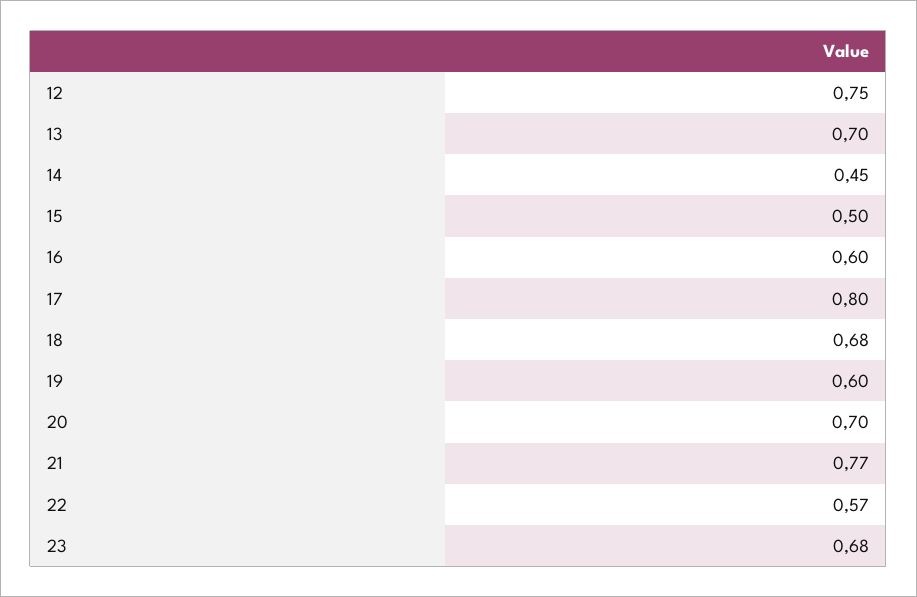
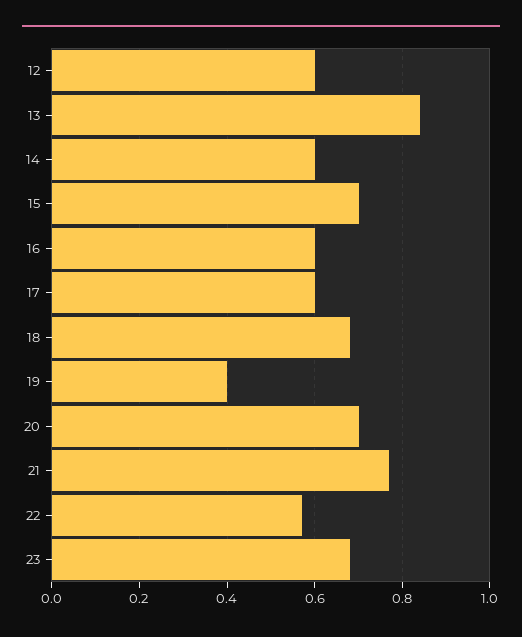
  {
-   "12": 0.75,
+   "12": 0.6,
-   "13": 0.7,
+   "13": 0.85,
-   "14": 0.45,
+   "14": 0.6,
-   "15": 0.5,
+   "15": 0.7,
    "16": 0.6,
-   "17": 0.8,
+   "17": 0.6,
    "18": 0.68,
-   "19": 0.6,
+   "19": 0.4,
    "20": 0.7,
    "21": 0.77,
    "22": 0.57,
    "23": 0.68
  }

